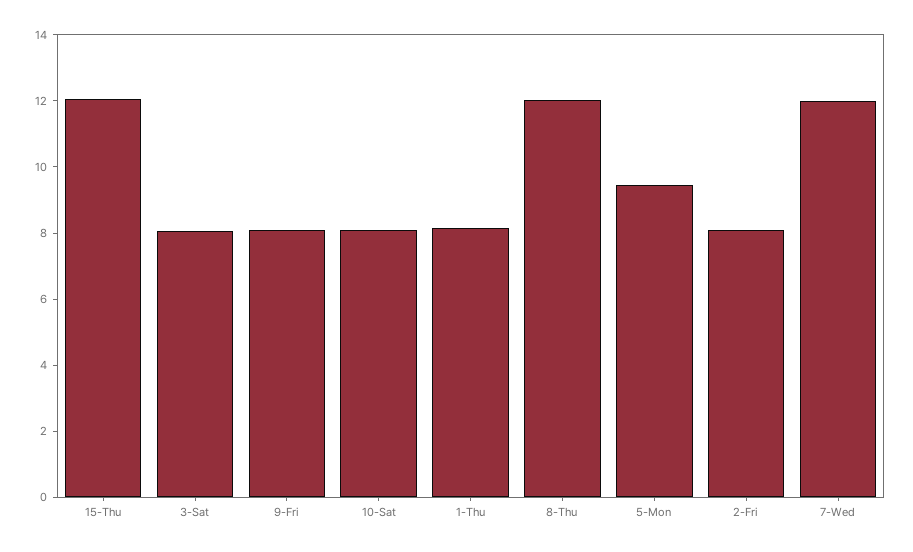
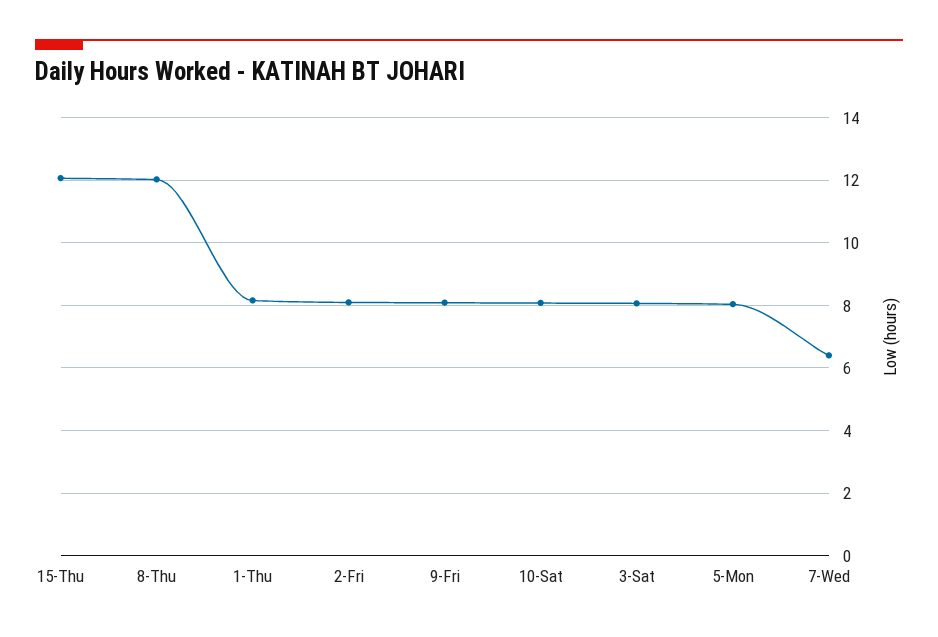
  {
    "15-Thu": 12,
    "3-Sat": 8,
    "9-Fri": 8,
    "10-Sat": 8,
    "1-Thu": 8.2,
    "8-Thu": 12,
-   "5-Mon": 9.5,
+   "5-Mon": 8,
    "2-Fri": 8.2,
-   "7-Wed": 12
+   "7-Wed": 6.4
  }

